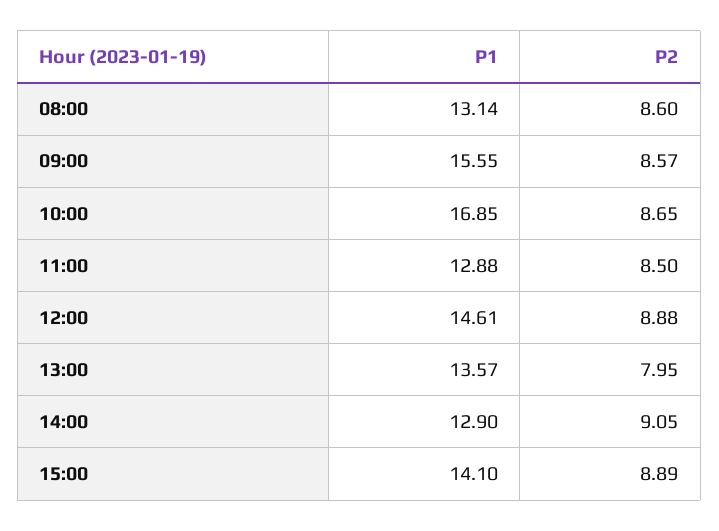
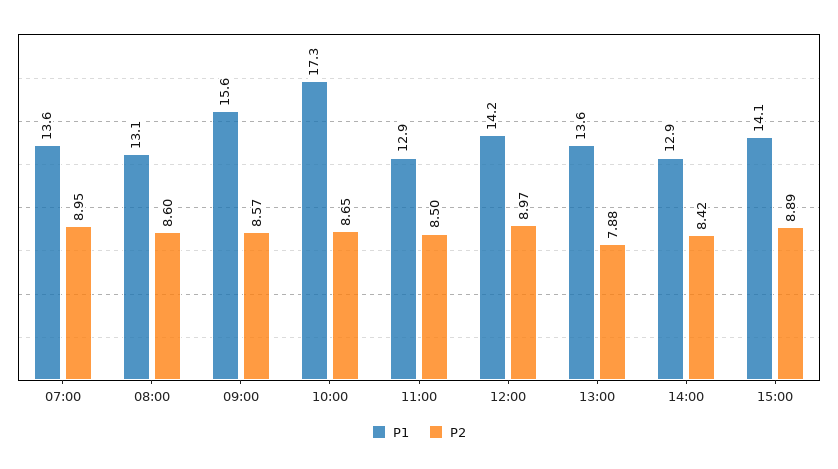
  {
    "P1": {
      "08:00": 13.14,
      "09:00": 15.55,
-     "10:00": 16.85,
+     "10:00": 17.3,
      "11:00": 12.88,
-     "12:00": 14.61,
+     "12:00": 14.2,
      "13:00": 13.57,
      "14:00": 12.9,
-     "15:00": 14.1
+     "15:00": 14.1,
+     "07:00": 13.6
    },
    "P2": {
      "08:00": 8.6,
      "09:00": 8.57,
      "10:00": 8.65,
      "11:00": 8.5,
-     "12:00": 8.88,
+     "12:00": 8.97,
-     "13:00": 7.95,
+     "13:00": 7.88,
-     "14:00": 9.05,
+     "14:00": 8.42,
-     "15:00": 8.89
+     "15:00": 8.89,
+     "07:00": 8.95
    }
  }

